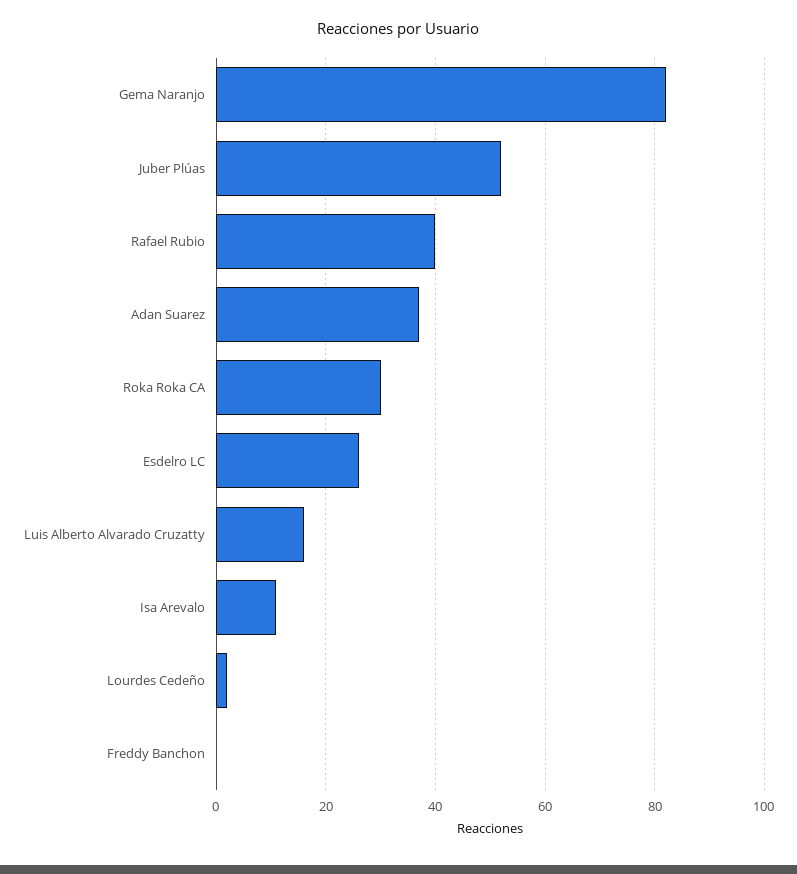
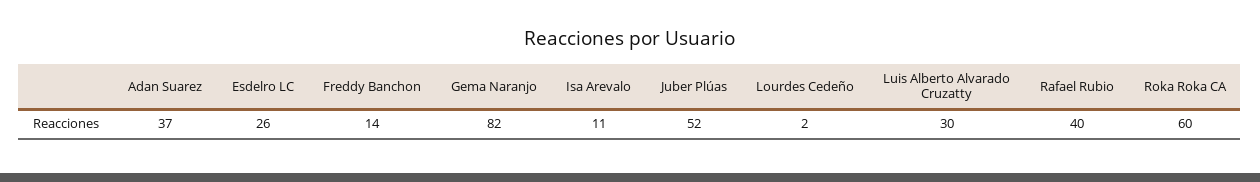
  {
    "Gema Naranjo": 82,
    "Juber Plúas": 52,
    "Rafael Rubio": 40,
    "Adan Suarez": 37,
-   "Roka Roka CA": 30,
+   "Roka Roka CA": 60,
    "Esdelro LC": 26,
-   "Luis Alberto Alvarado Cruzatty": 15,
+   "Luis Alberto Alvarado Cruzatty": 30,
    "Isa Arevalo": 11,
    "Lourdes Cedeño": 2,
-   "Freddy Banchon": 0
+   "Freddy Banchon": 14
  }

